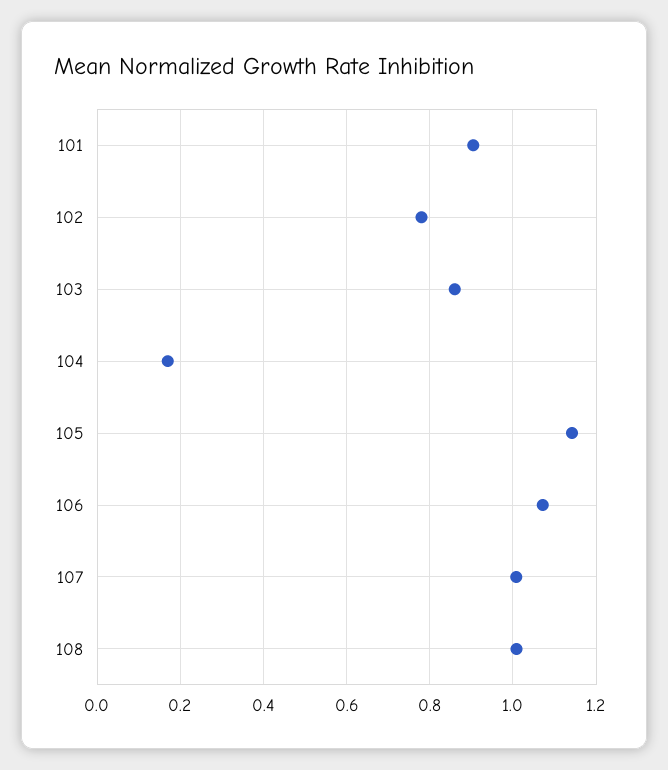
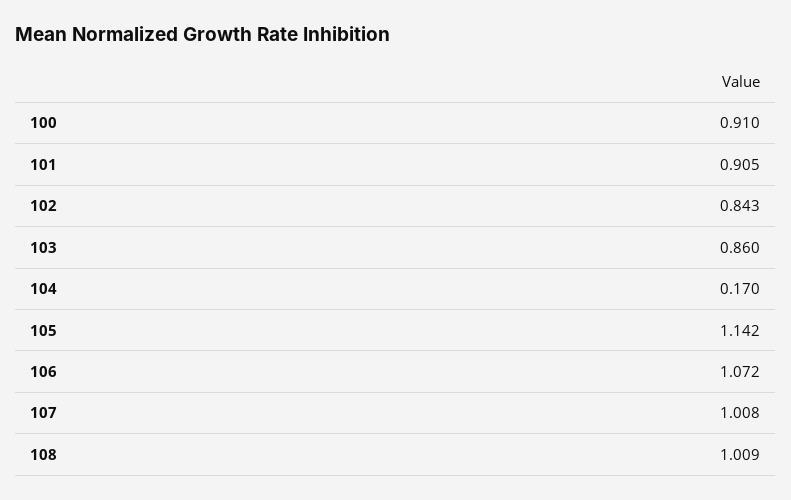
  {
    "101": 0.905,
-   "102": 0.78,
+   "102": 0.843,
    "103": 0.86,
    "104": 0.17,
    "105": 1.142,
    "106": 1.072,
    "107": 1.008,
-   "108": 1.009
+   "108": 1.009,
+   "100": 0.91
  }

